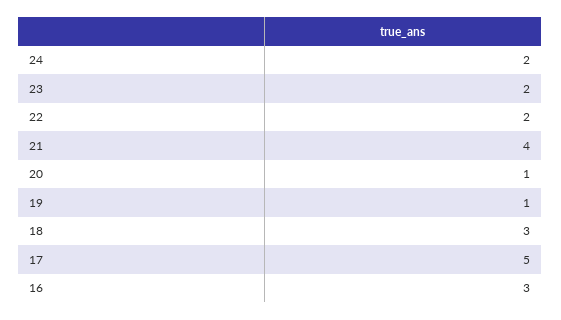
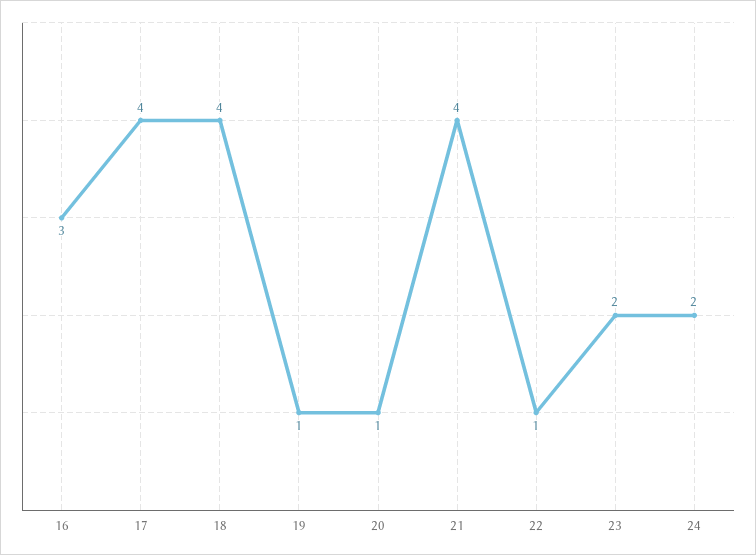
  {
    "24": 2,
    "23": 2,
-   "22": 2,
+   "22": 1,
    "21": 4,
    "20": 1,
    "19": 1,
-   "18": 3,
+   "18": 4,
-   "17": 5,
+   "17": 4,
    "16": 3
  }

